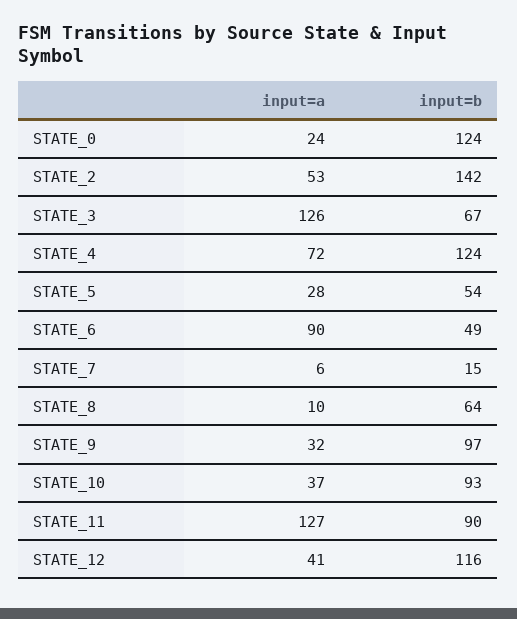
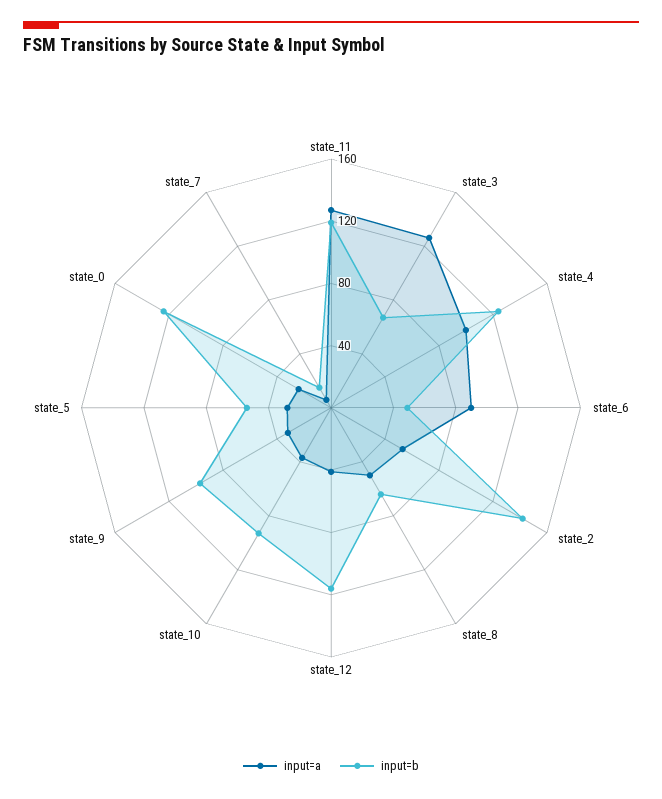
  {
    "input=a": {
      "STATE_0": 24,
      "STATE_2": 53,
      "STATE_3": 126,
-     "STATE_4": 72,
+     "STATE_4": 100,
      "STATE_5": 28,
      "STATE_6": 90,
      "STATE_7": 6,
-     "STATE_8": 10,
+     "STATE_8": 50,
      "STATE_9": 32,
      "STATE_10": 37,
      "STATE_11": 127,
      "STATE_12": 41
    },
    "input=b": {
      "STATE_0": 124,
      "STATE_2": 142,
      "STATE_3": 67,
      "STATE_4": 124,
      "STATE_5": 54,
      "STATE_6": 49,
      "STATE_7": 15,
      "STATE_8": 64,
      "STATE_9": 97,
      "STATE_10": 93,
-     "STATE_11": 90,
+     "STATE_11": 120,
      "STATE_12": 116
    }
  }

